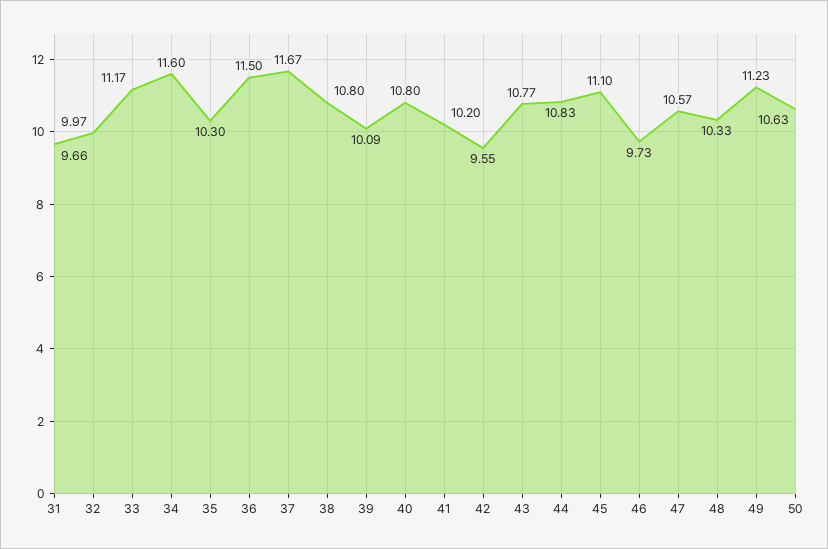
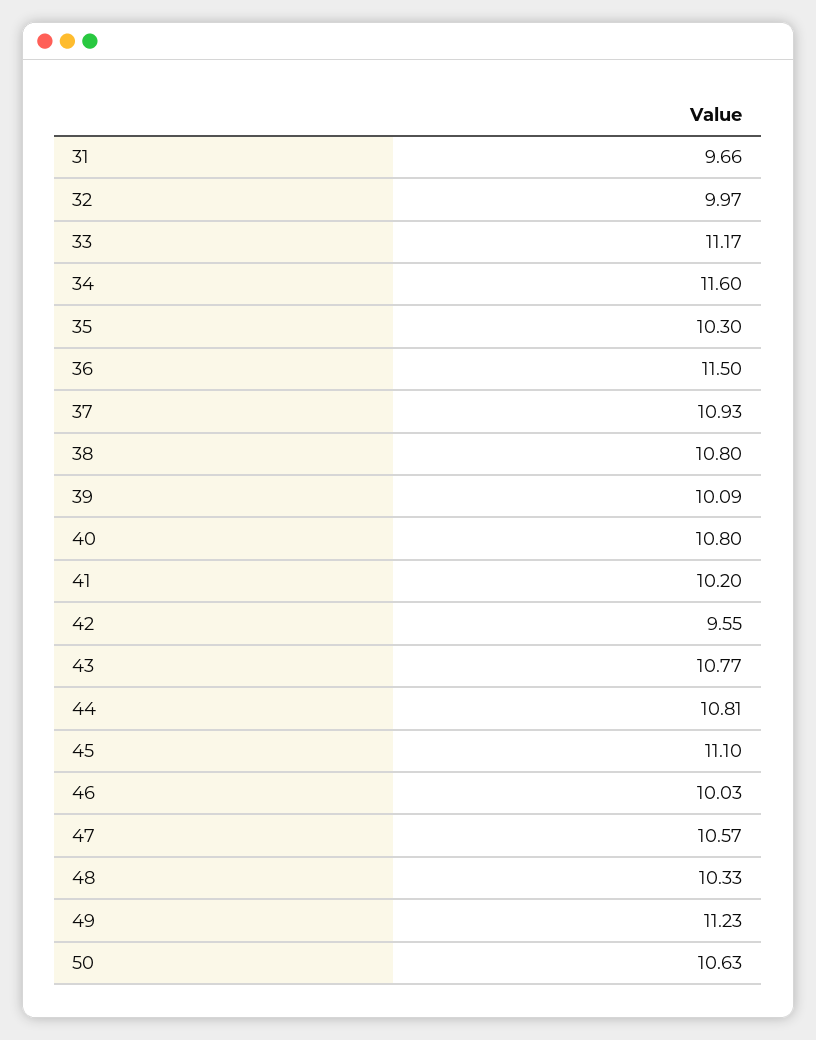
  {
    "31": 9.66,
    "32": 9.97,
    "33": 11.17,
    "34": 11.6,
    "35": 10.3,
    "36": 11.5,
-   "37": 11.67,
+   "37": 10.93,
    "38": 10.8,
    "39": 10.09,
    "40": 10.8,
    "41": 10.2,
    "42": 9.55,
    "43": 10.77,
-   "44": 10.83,
+   "44": 10.81,
    "45": 11.1,
-   "46": 9.73,
+   "46": 10.03,
    "47": 10.57,
    "48": 10.33,
    "49": 11.23,
    "50": 10.63
  }

